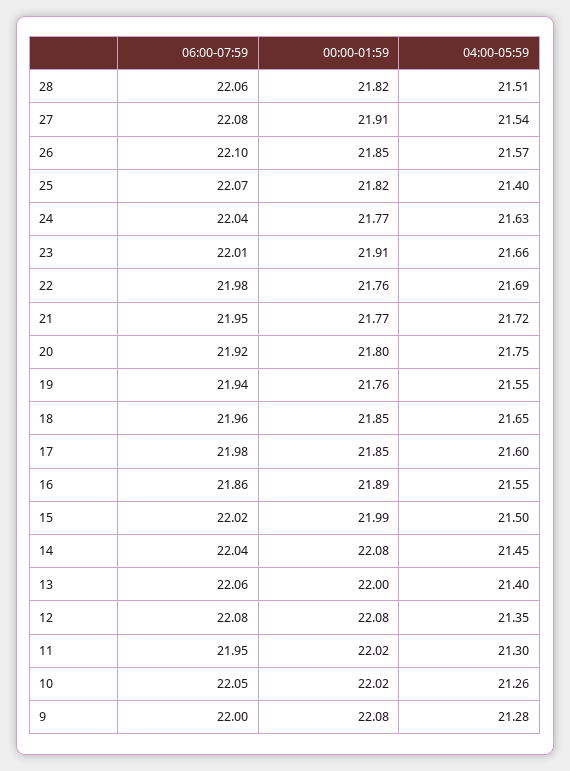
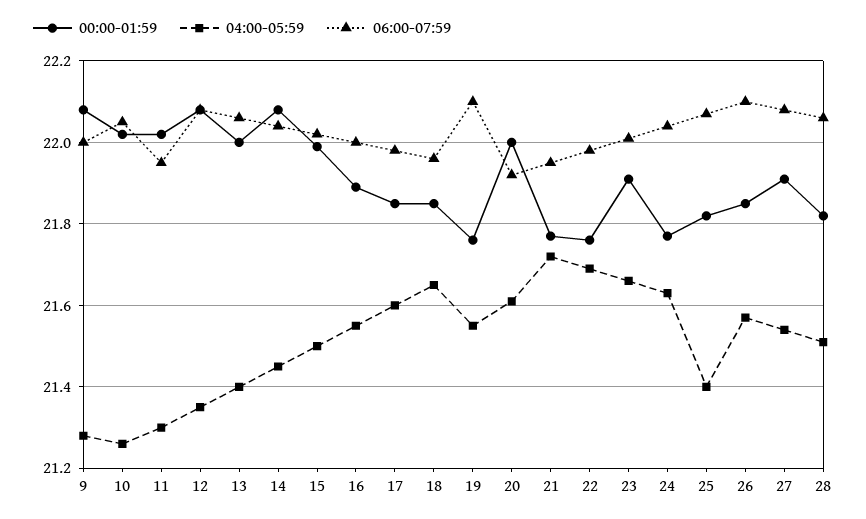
  {
    "06:00-07:59": {
      "28": 22.06,
      "27": 22.08,
      "26": 22.1,
      "25": 22.07,
      "24": 22.04,
      "23": 22.01,
      "22": 21.98,
      "21": 21.95,
      "20": 21.92,
-     "19": 21.94,
+     "19": 22.1,
      "18": 21.96,
      "17": 21.98,
-     "16": 21.86,
+     "16": 22,
      "15": 22.02,
      "14": 22.04,
      "13": 22.06,
      "12": 22.08,
      "11": 21.95,
      "10": 22.05,
      "9": 22
    },
    "00:00-01:59": {
      "28": 21.82,
      "27": 21.91,
      "26": 21.85,
      "25": 21.82,
      "24": 21.77,
      "23": 21.91,
      "22": 21.76,
      "21": 21.77,
-     "20": 21.8,
+     "20": 22,
      "19": 21.76,
      "18": 21.85,
      "17": 21.85,
      "16": 21.89,
      "15": 21.99,
      "14": 22.08,
      "13": 22,
      "12": 22.08,
      "11": 22.02,
      "10": 22.02,
      "9": 22.08
    },
    "04:00-05:59": {
      "28": 21.51,
      "27": 21.54,
      "26": 21.57,
      "25": 21.4,
      "24": 21.63,
      "23": 21.66,
      "22": 21.69,
      "21": 21.72,
-     "20": 21.75,
+     "20": 21.6,
      "19": 21.55,
      "18": 21.65,
      "17": 21.6,
      "16": 21.55,
      "15": 21.5,
      "14": 21.45,
      "13": 21.4,
      "12": 21.35,
      "11": 21.3,
      "10": 21.26,
      "9": 21.28
    }
  }

